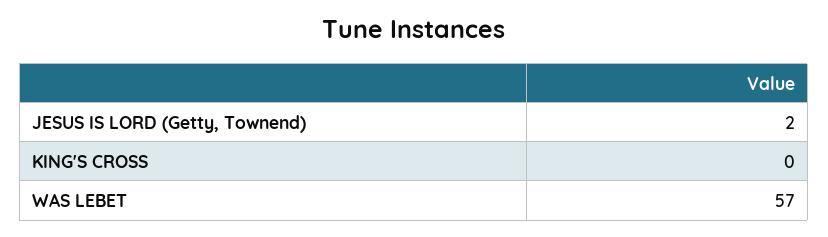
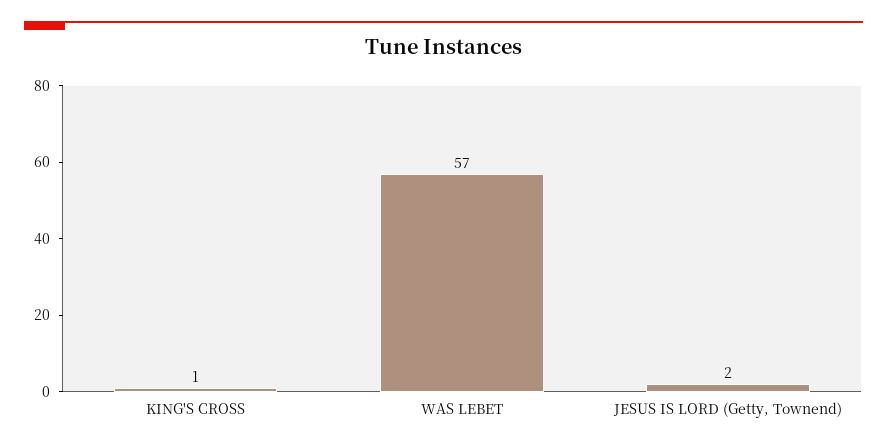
  {
    "JESUS IS LORD (Getty, Townend)": 2,
-   "KING'S CROSS": 0,
+   "KING'S CROSS": 1,
    "WAS LEBET": 57
  }

